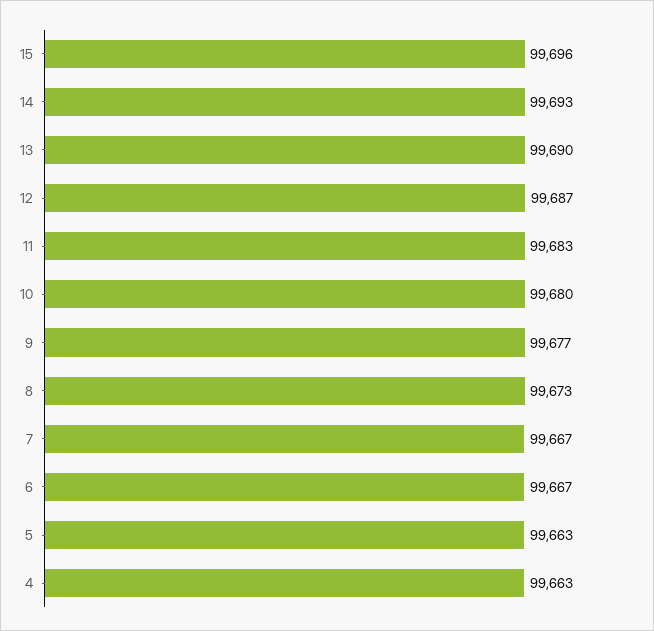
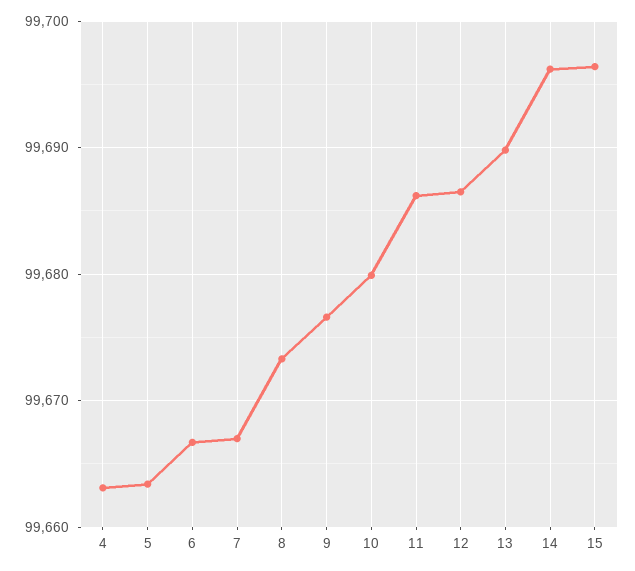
  {
    "15": 99696,
-   "14": 99693,
+   "14": 99696,
    "13": 99690,
    "12": 99687,
-   "11": 99683,
+   "11": 99686,
    "10": 99680,
    "9": 99677,
    "8": 99673,
    "7": 99667,
    "6": 99667,
    "5": 99663,
    "4": 99663
  }

